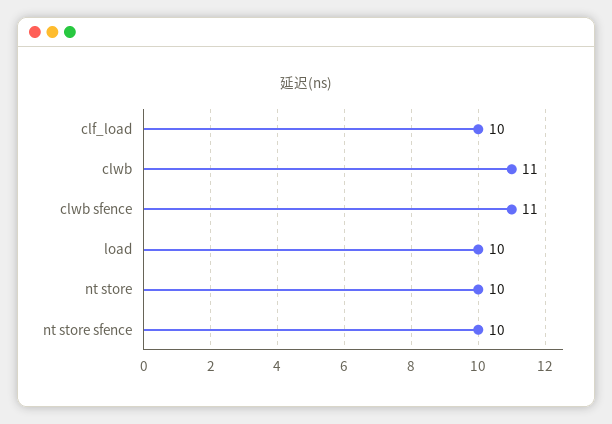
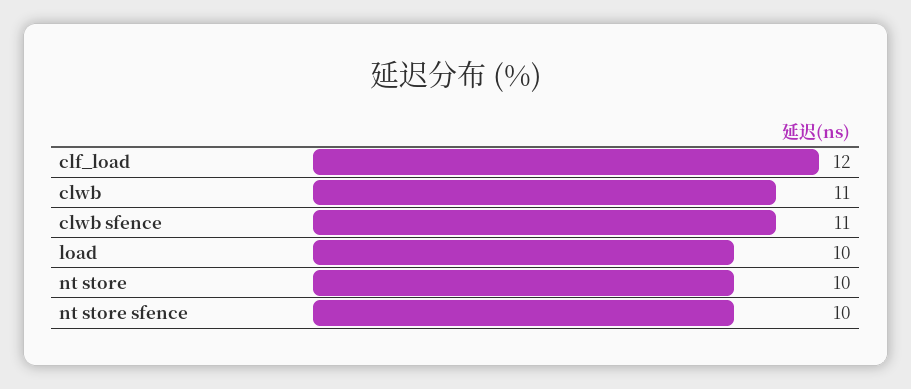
  {
-   "clf_load": 10,
+   "clf_load": 12,
    "clwb": 11,
    "clwb sfence": 11,
    "load": 10,
    "nt store": 10,
    "nt store sfence": 10
  }

